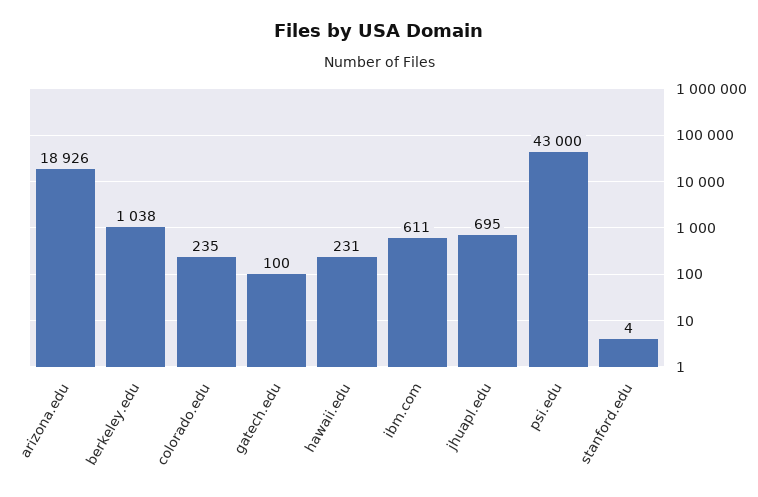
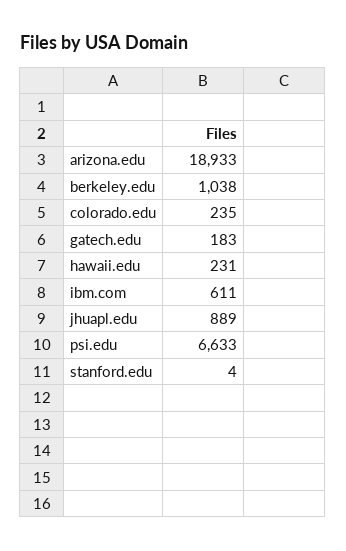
  {
-   "arizona.edu": 18926,
+   "arizona.edu": 18933,
    "berkeley.edu": 1038,
    "colorado.edu": 235,
-   "gatech.edu": 100,
+   "gatech.edu": 183,
    "hawaii.edu": 231,
    "ibm.com": 611,
-   "jhuapl.edu": 695,
+   "jhuapl.edu": 889,
-   "psi.edu": 43000,
+   "psi.edu": 6633,
    "stanford.edu": 4
  }

